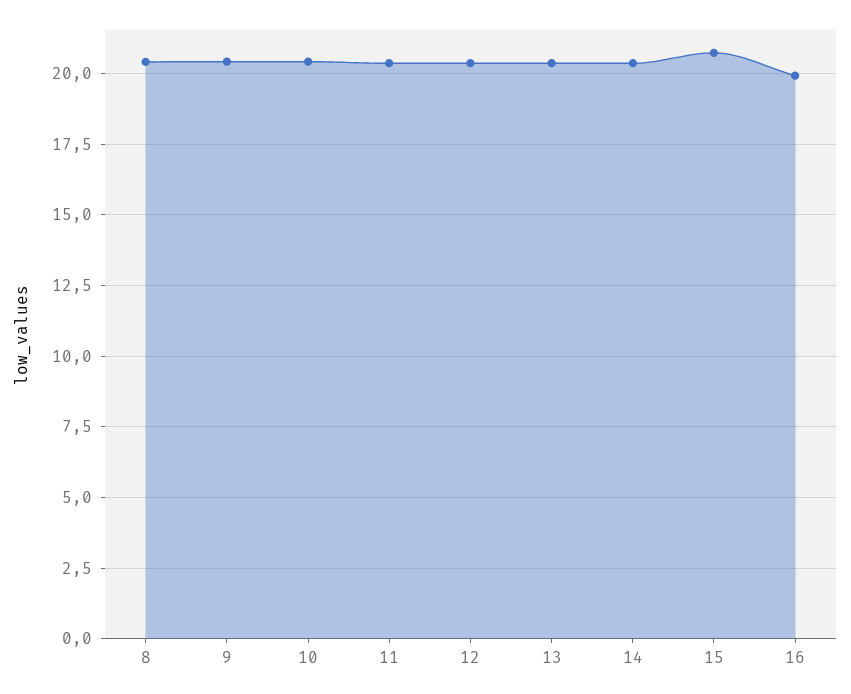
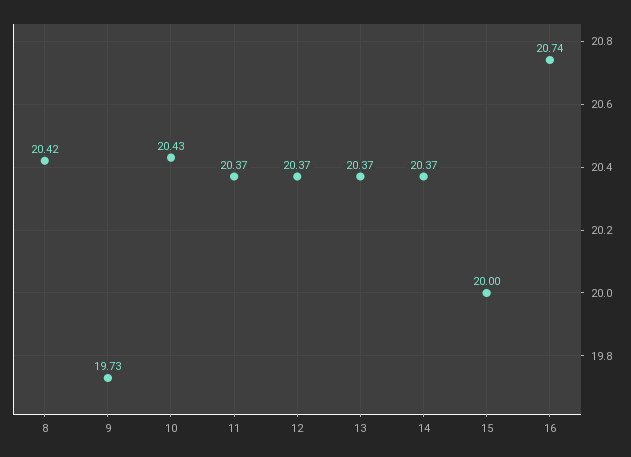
  {
    "8": 20.42,
-   "9": 20.5,
+   "9": 19.73,
    "10": 20.43,
    "11": 20.37,
    "12": 20.37,
    "13": 20.37,
    "14": 20.37,
-   "15": 20.75,
+   "15": 20,
-   "16": 20
+   "16": 20.74
  }

